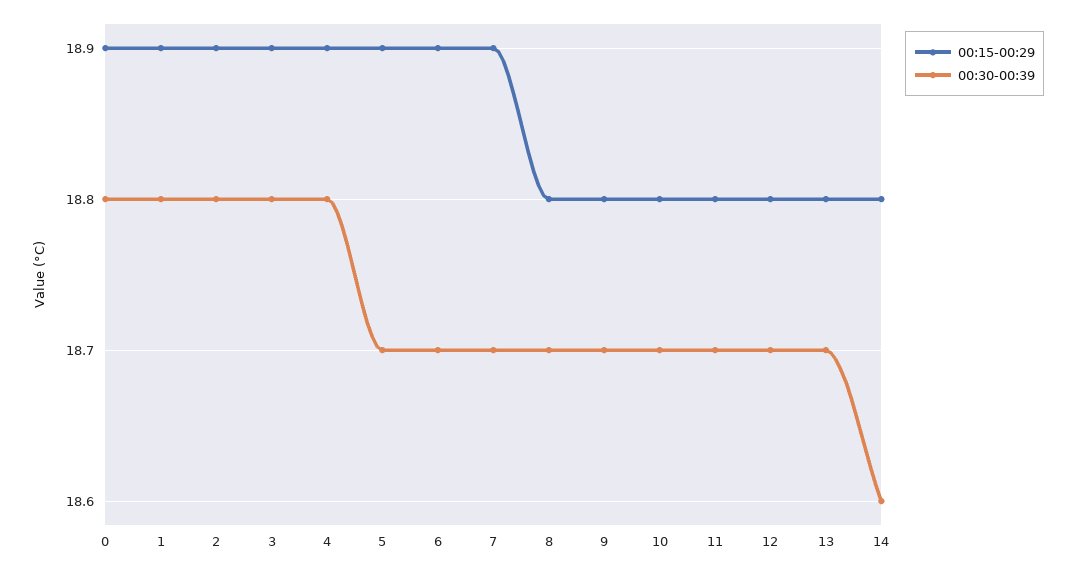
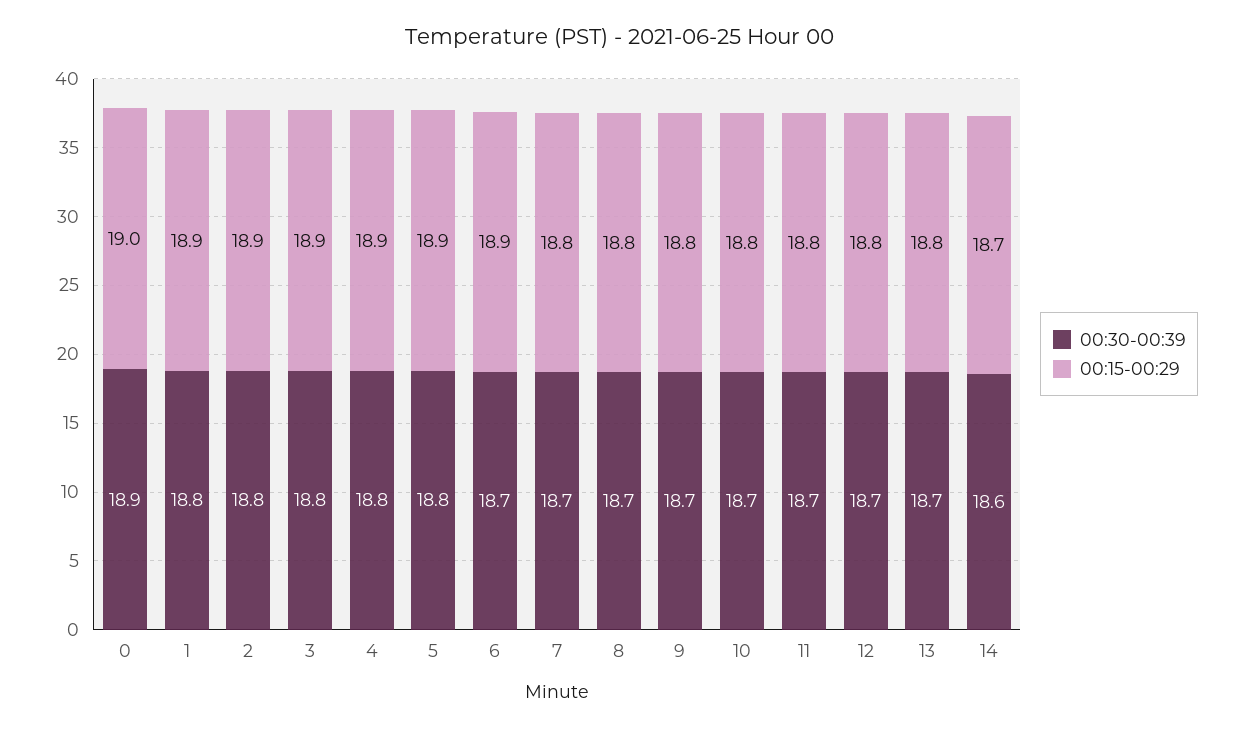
  {
    "00:15-00:29": {
-     "0": 18.9,
+     "0": 19,
      "1": 18.9,
      "2": 18.9,
      "3": 18.9,
      "4": 18.9,
      "5": 18.9,
      "6": 18.9,
-     "7": 18.9,
+     "7": 18.8,
      "8": 18.8,
      "9": 18.8,
      "10": 18.8,
      "11": 18.8,
      "12": 18.8,
      "13": 18.8,
-     "14": 18.8
+     "14": 18.7
    },
    "00:30-00:39": {
-     "0": 18.8,
+     "0": 18.9,
      "1": 18.8,
      "2": 18.8,
      "3": 18.8,
      "4": 18.8,
-     "5": 18.7,
+     "5": 18.8,
      "6": 18.7,
      "7": 18.7,
      "8": 18.7,
      "9": 18.7,
      "10": 18.7,
      "11": 18.7,
      "12": 18.7,
      "13": 18.7,
      "14": 18.6
    }
  }

